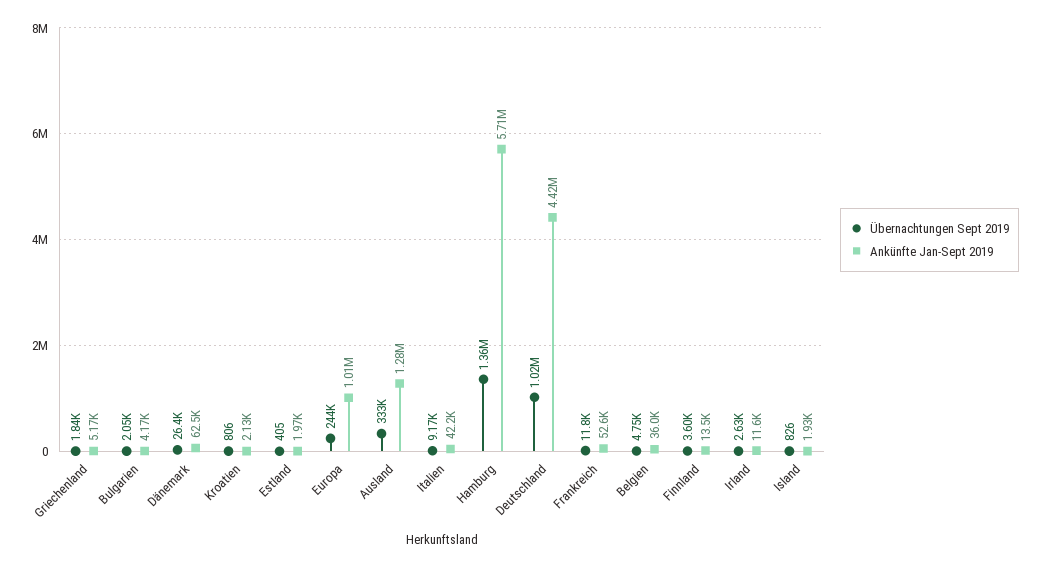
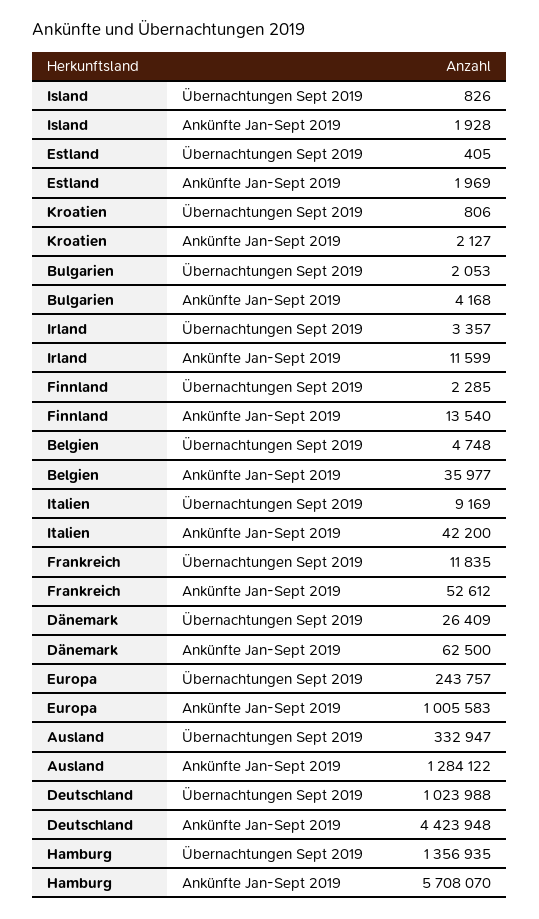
  {
    "Übernachtungen Sept 2019": {
-     "Griechenland": 1840,
      "Bulgarien": 2053,
      "Dänemark": 26409,
      "Kroatien": 806,
      "Estland": 405,
      "Europa": 243757,
      "Ausland": 332947,
      "Italien": 9169,
      "Hamburg": 1356935,
      "Deutschland": 1023988,
      "Frankreich": 11835,
      "Belgien": 4748,
-     "Finnland": 3600,
+     "Finnland": 2285,
-     "Irland": 2630,
+     "Irland": 3357,
      "Island": 826
    },
    "Ankünfte Jan-Sept 2019": {
-     "Griechenland": 5170,
      "Bulgarien": 4168,
      "Dänemark": 62500,
      "Kroatien": 2127,
      "Estland": 1969,
      "Europa": 1005583,
      "Ausland": 1284122,
      "Italien": 42200,
      "Hamburg": 5708070,
      "Deutschland": 4423948,
      "Frankreich": 52612,
      "Belgien": 35977,
      "Finnland": 13540,
      "Irland": 11599,
      "Island": 1928
    }
  }

